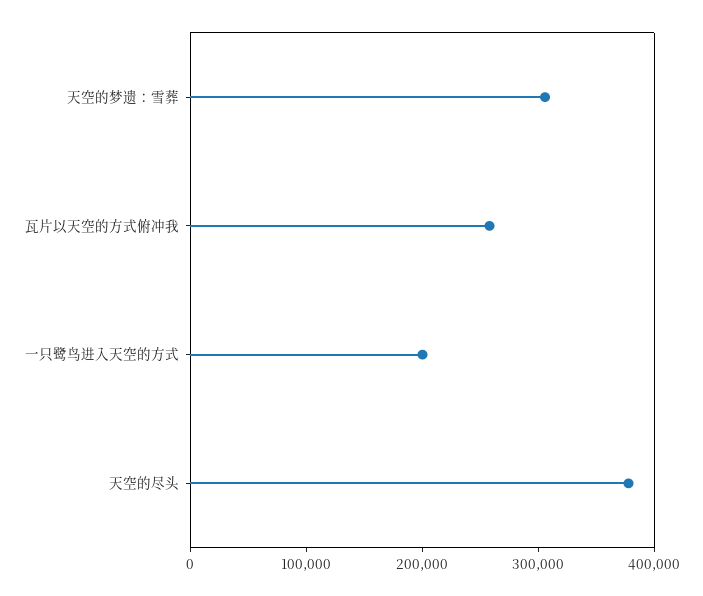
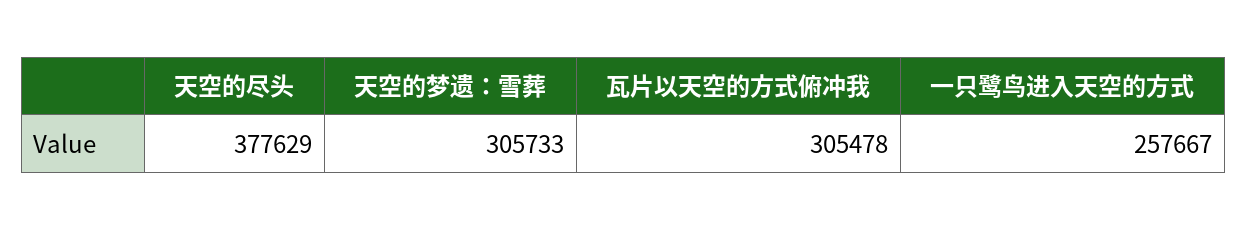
  {
    "天空的梦遗：雪葬": 305733,
-   "瓦片以天空的方式俯冲我": 260000,
+   "瓦片以天空的方式俯冲我": 305478,
-   "一只鹭鸟进入天空的方式": 200000,
+   "一只鹭鸟进入天空的方式": 257667,
    "天空的尽头": 377629
  }

